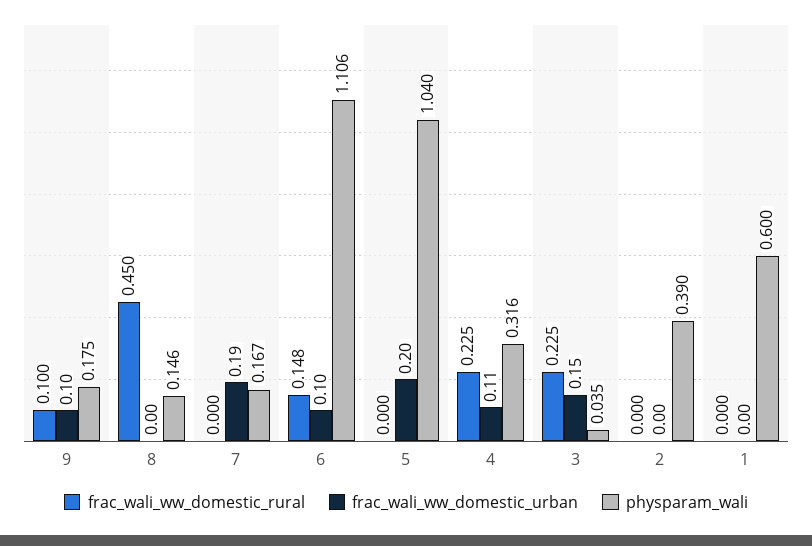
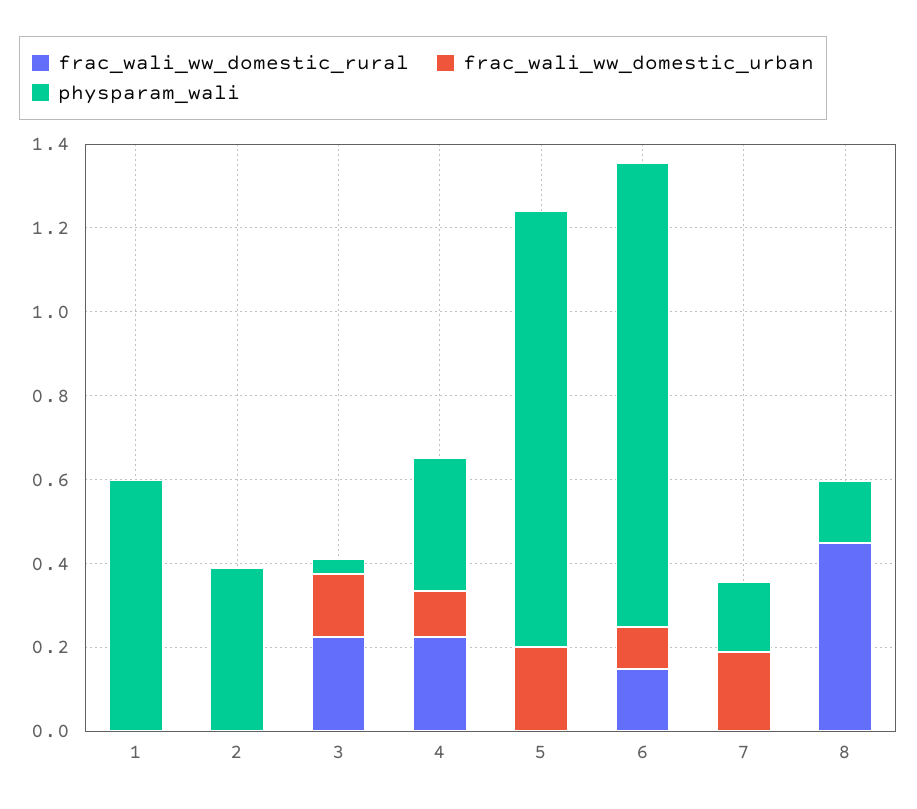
  {
    "frac_wali_ww_domestic_rural": {
-     "9": 0.1,
      "8": 0.45,
      "7": 0,
      "6": 0.148,
      "5": 0,
      "4": 0.225,
      "3": 0.225,
      "2": 0,
      "1": 0
    },
    "frac_wali_ww_domestic_urban": {
-     "9": 0.1,
      "8": 0,
      "7": 0.19,
      "6": 0.1,
      "5": 0.2,
      "4": 0.11,
      "3": 0.15,
      "2": 0,
      "1": 0
    },
    "physparam_wali": {
-     "9": 0.175,
      "8": 0.146,
      "7": 0.167,
      "6": 1.106,
      "5": 1.04,
      "4": 0.316,
      "3": 0.035,
      "2": 0.39,
      "1": 0.6
    }
  }

